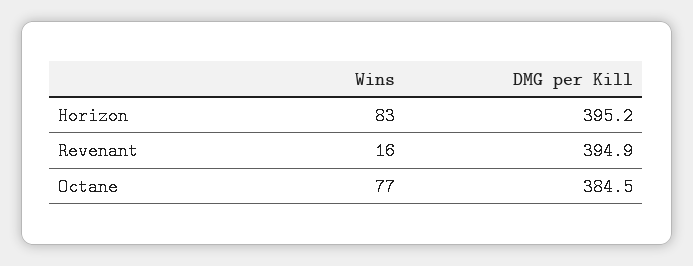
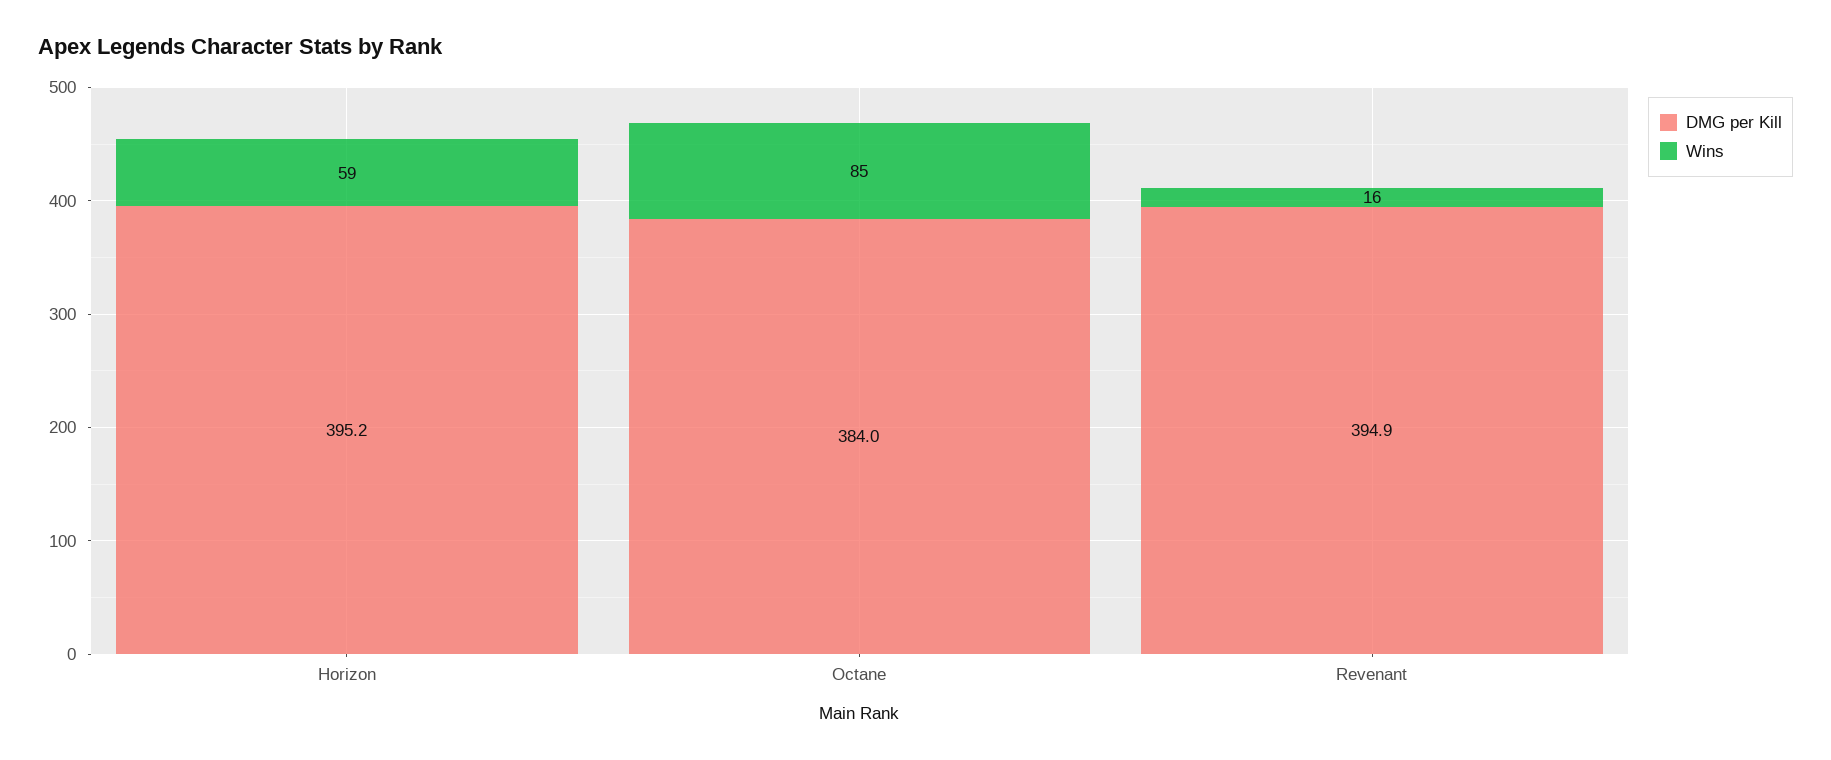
  {
    "Wins": {
-     "Horizon": 83,
+     "Horizon": 59,
      "Revenant": 16,
-     "Octane": 77
+     "Octane": 85
    },
    "DMG per Kill": {
      "Horizon": 395.2,
      "Revenant": 394.9,
-     "Octane": 384.5
+     "Octane": 384
    }
  }

